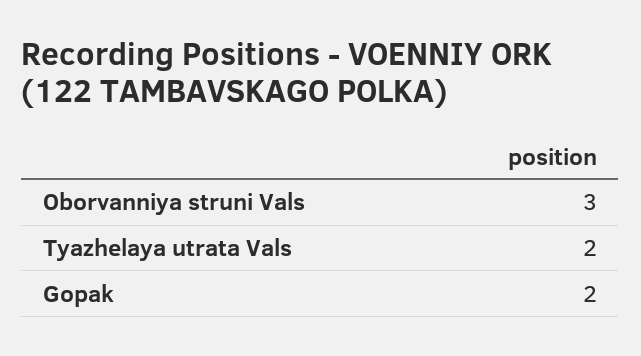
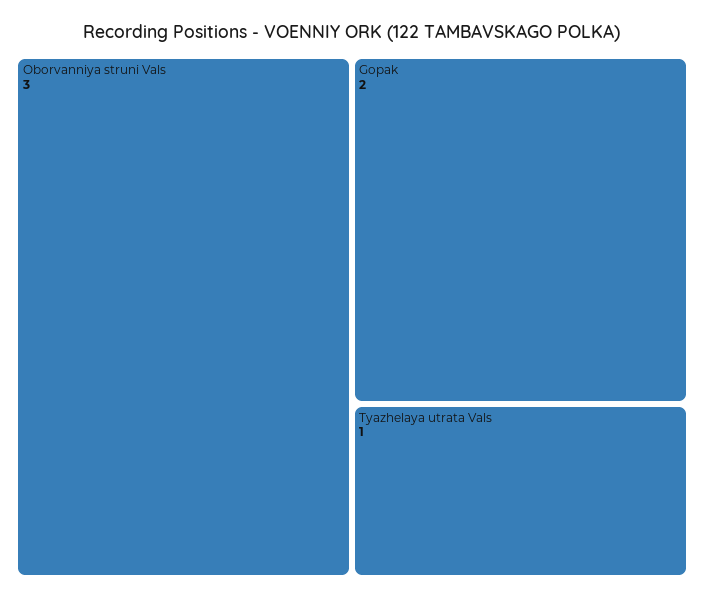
  {
    "Oborvanniya struni Vals": 3,
-   "Tyazhelaya utrata Vals": 2,
+   "Tyazhelaya utrata Vals": 1,
    "Gopak": 2
  }

